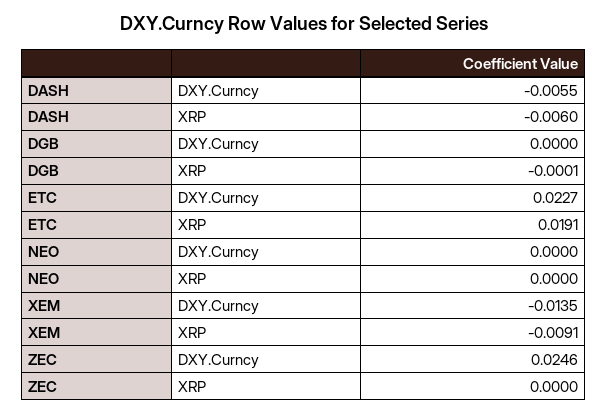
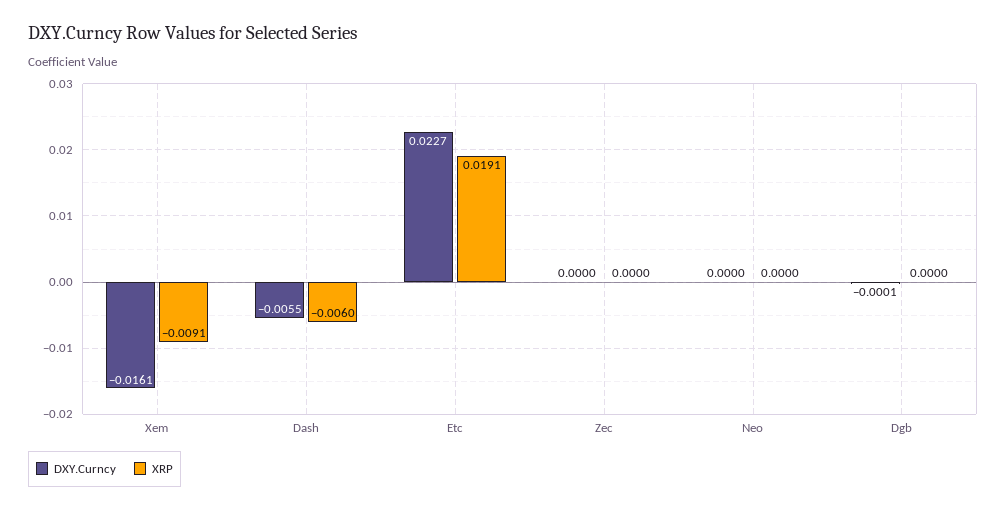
  {
    "DXY.Curncy": {
      "DASH": -0.0055,
-     "DGB": 0,
+     "DGB": -0.0001,
      "ETC": 0.0227,
      "NEO": 0,
-     "XEM": -0.0135,
+     "XEM": -0.0161,
-     "ZEC": 0.0246
+     "ZEC": 0
    },
    "XRP": {
      "DASH": -0.006,
-     "DGB": -0.0001,
+     "DGB": 0,
      "ETC": 0.0191,
      "NEO": 0,
      "XEM": -0.0091,
      "ZEC": 0
    }
  }

